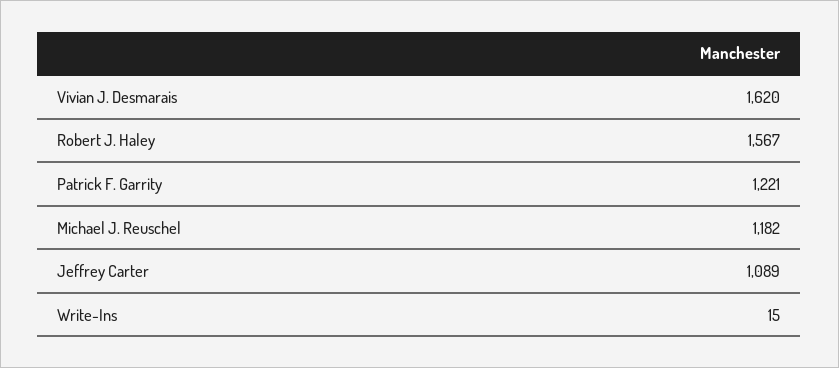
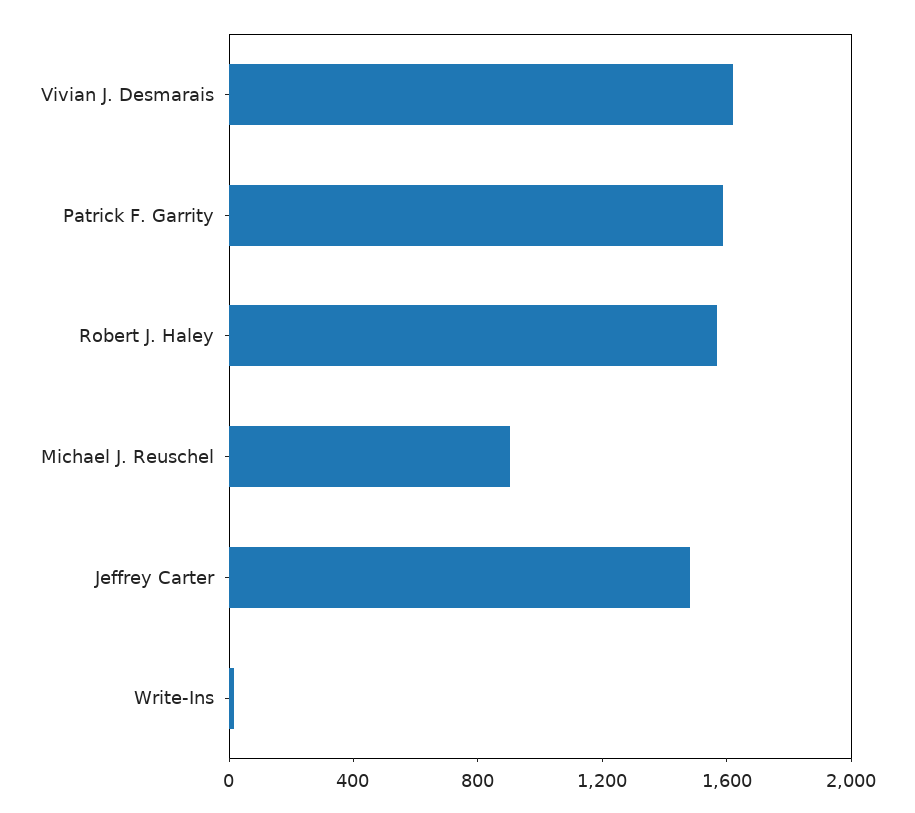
  {
    "Vivian J. Desmarais": 1620,
    "Robert J. Haley": 1567,
-   "Patrick F. Garrity": 1221,
+   "Patrick F. Garrity": 1600,
-   "Michael J. Reuschel": 1182,
+   "Michael J. Reuschel": 900,
-   "Jeffrey Carter": 1089,
+   "Jeffrey Carter": 1500,
    "Write-Ins": 15
  }

